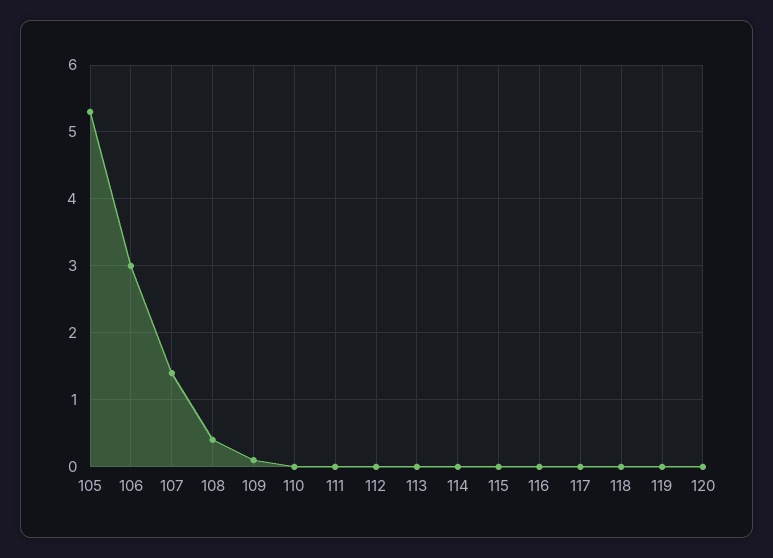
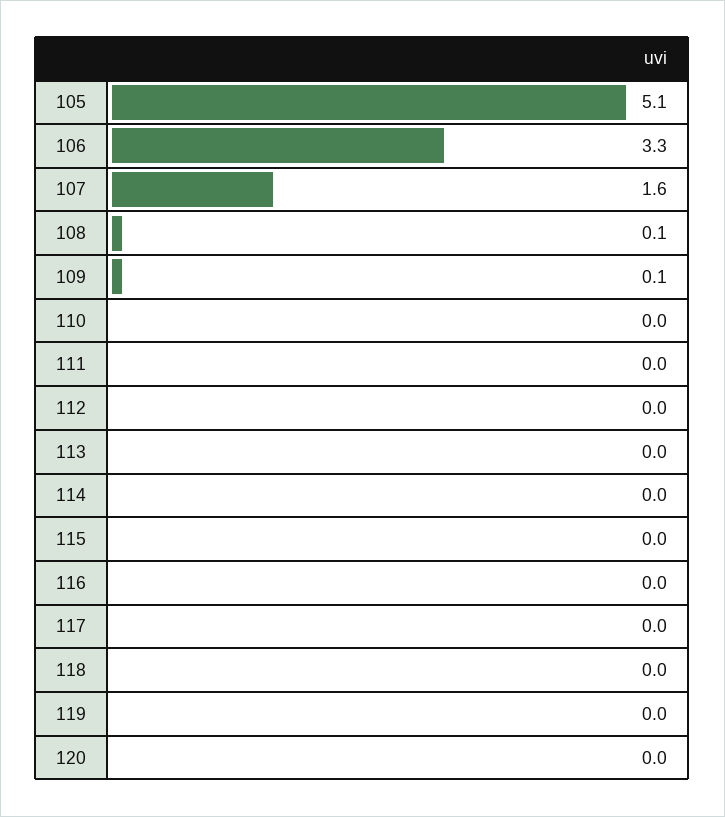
  {
-   "105": 5.3,
+   "105": 5.1,
-   "106": 3,
+   "106": 3.3,
-   "107": 1.4,
+   "107": 1.6,
-   "108": 0.4,
+   "108": 0.1,
    "109": 0.1,
    "110": 0,
    "111": 0,
    "112": 0,
    "113": 0,
    "114": 0,
    "115": 0,
    "116": 0,
    "117": 0,
    "118": 0,
    "119": 0,
    "120": 0
  }

